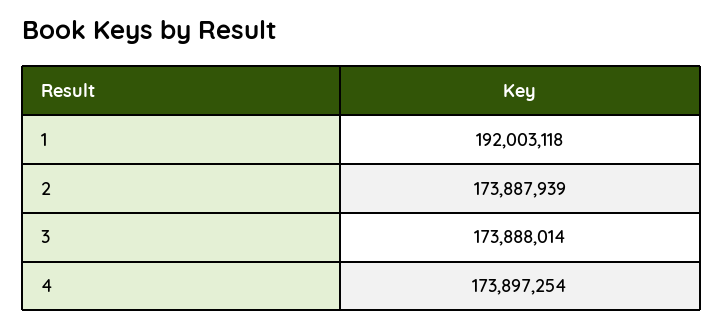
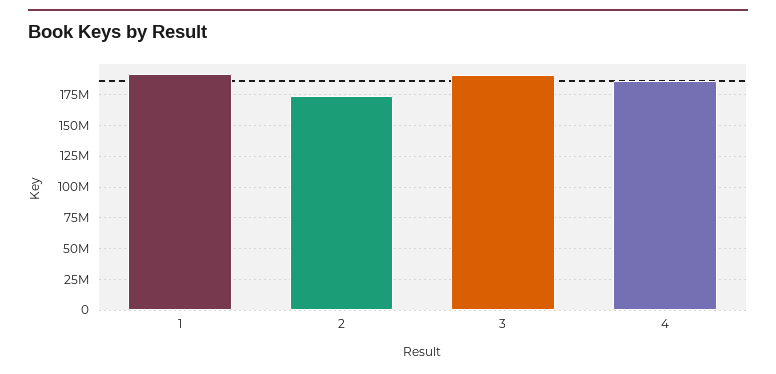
  {
    "1": 192003118,
    "2": 173887939,
-   "3": 173888014,
+   "3": 190000000,
-   "4": 173897254
+   "4": 185000000
  }

